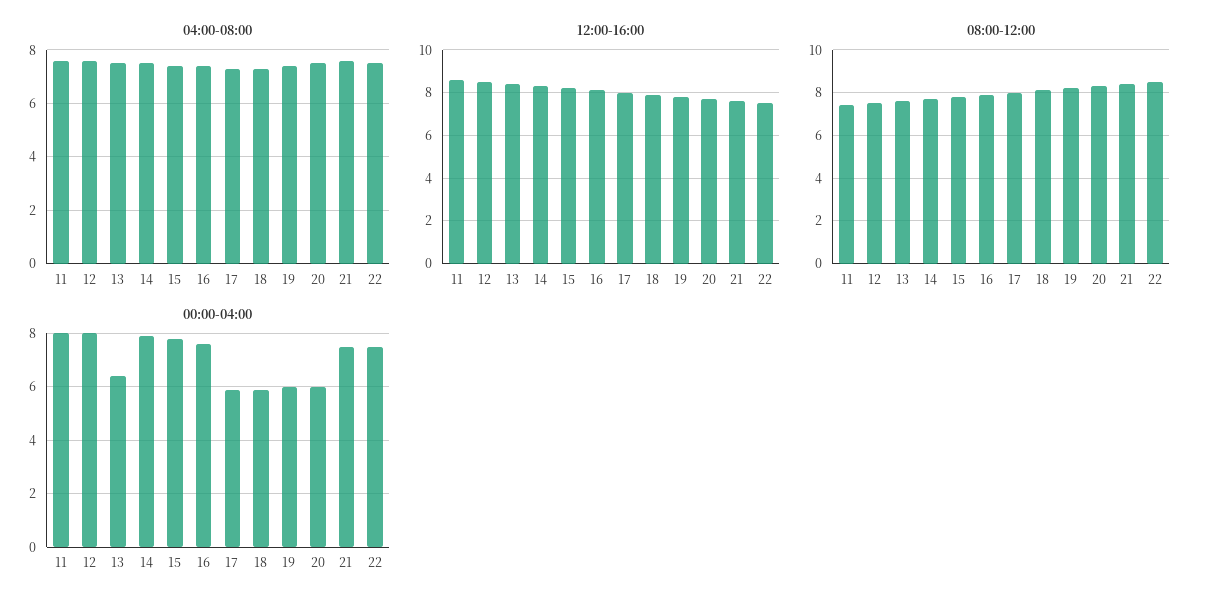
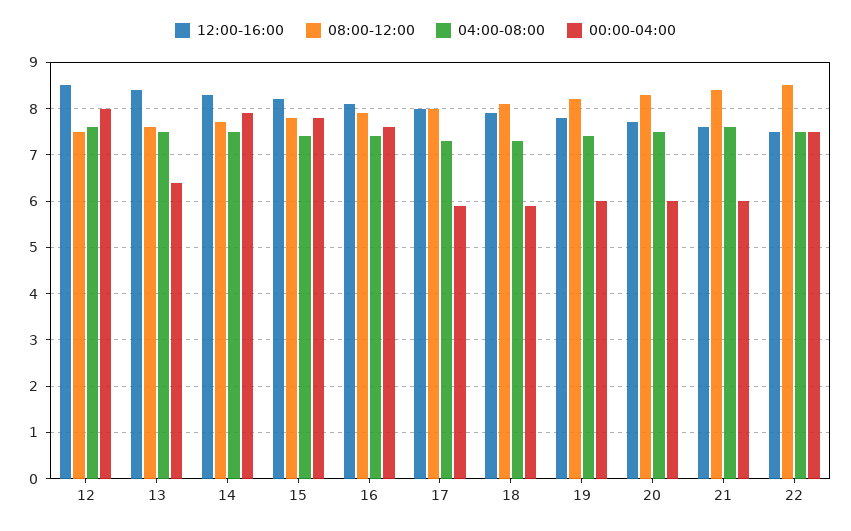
  {
    "04:00-08:00": {
-     "11": 7.5,
      "12": 7.5,
      "13": 7.5,
      "14": 7.5,
      "15": 7.5,
      "16": 7.5,
      "17": 7.5,
      "18": 7.5,
      "19": 7.5,
      "20": 7.5,
      "21": 7.5,
      "22": 7.5
    },
    "12:00-16:00": {
-     "11": 8.5,
      "12": 8.5,
      "13": 8.5,
      "14": 8.5,
      "15": 8,
      "16": 8,
      "17": 8,
      "18": 8,
      "19": 8,
      "20": 7.5,
      "21": 7.5,
      "22": 7.5
    },
    "08:00-12:00": {
-     "11": 7.5,
      "12": 7.5,
      "13": 7.5,
      "14": 7.5,
      "15": 8,
      "16": 8,
      "17": 8,
      "18": 8,
      "19": 8,
      "20": 8.5,
      "21": 8.5,
      "22": 8.5
    },
    "00:00-04:00": {
-     "11": 8,
      "12": 8,
      "13": 6.5,
      "14": 8,
      "15": 8,
      "16": 7.5,
      "17": 6,
      "18": 6,
      "19": 6,
      "20": 6,
-     "21": 7.5,
+     "21": 6,
      "22": 7.5
    }
  }

